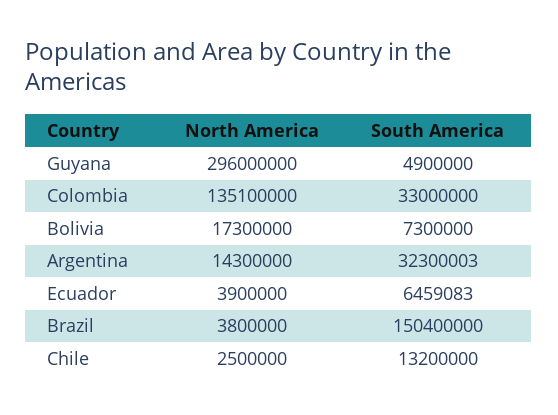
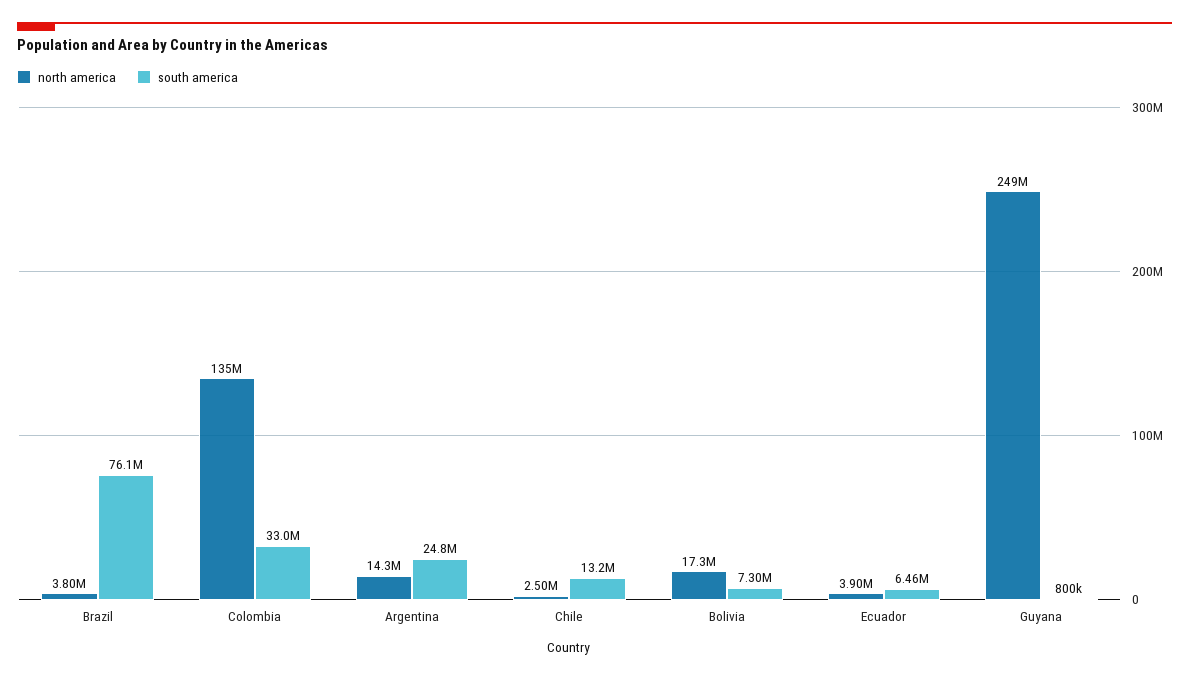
  {
    "North America": {
-     "Guyana": 296000000,
+     "Guyana": 249000000,
      "Colombia": 135100000,
      "Bolivia": 17300000,
      "Argentina": 14300000,
      "Ecuador": 3900000,
      "Brazil": 3800000,
      "Chile": 2500000
    },
    "South America": {
-     "Guyana": 4900000,
+     "Guyana": 800000,
      "Colombia": 33000000,
      "Bolivia": 7300000,
-     "Argentina": 32300003,
+     "Argentina": 24800000,
      "Ecuador": 6459083,
-     "Brazil": 150400000,
+     "Brazil": 76100000,
      "Chile": 13200000
    }
  }

